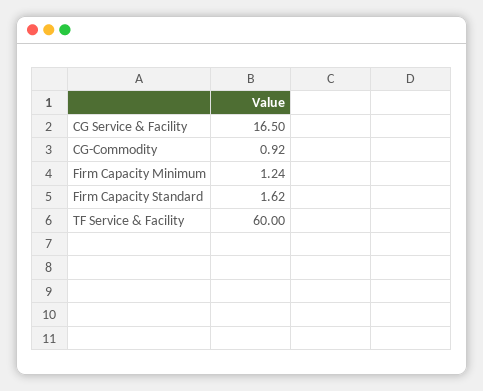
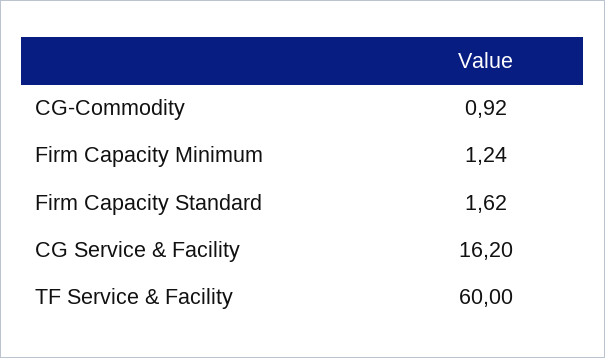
  {
-   "CG Service & Facility": 16.5,
+   "CG Service & Facility": 16.2,
    "CG-Commodity": 0.92,
    "Firm Capacity Minimum": 1.24,
    "Firm Capacity Standard": 1.62,
    "TF Service & Facility": 60
  }

